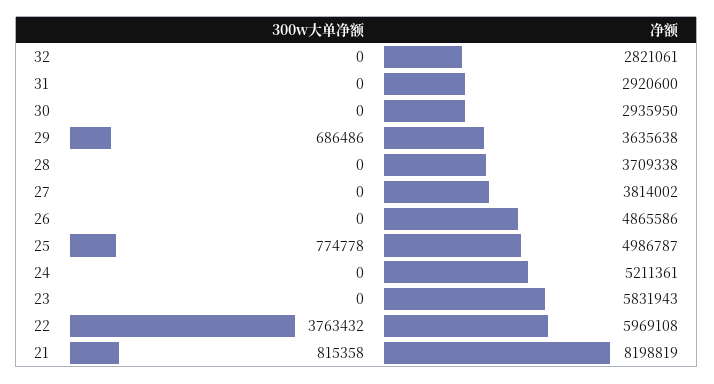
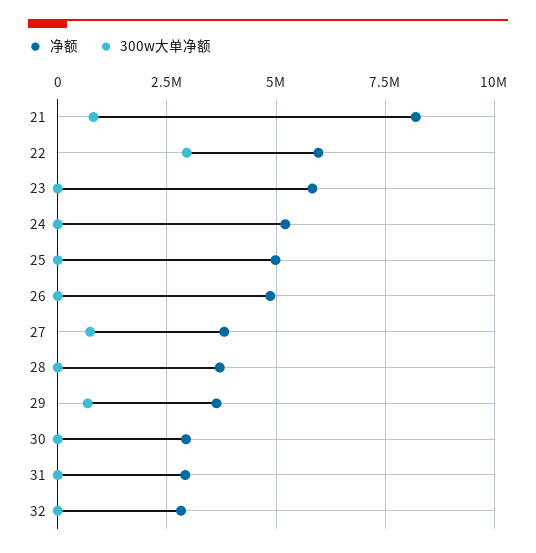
  {
    "300w大单净额": {
      "32": 0,
      "31": 0,
      "30": 0,
      "29": 686486,
      "28": 0,
-     "27": 0,
+     "27": 750000,
      "26": 0,
-     "25": 774778,
+     "25": 0,
      "24": 0,
      "23": 0,
-     "22": 3763432,
+     "22": 3000000,
      "21": 815358
    },
    "净额": {
      "32": 2821061,
      "31": 2920600,
      "30": 2935950,
      "29": 3635638,
      "28": 3709338,
      "27": 3814002,
      "26": 4865586,
      "25": 4986787,
      "24": 5211361,
      "23": 5831943,
      "22": 5969108,
      "21": 8198819
    }
  }

